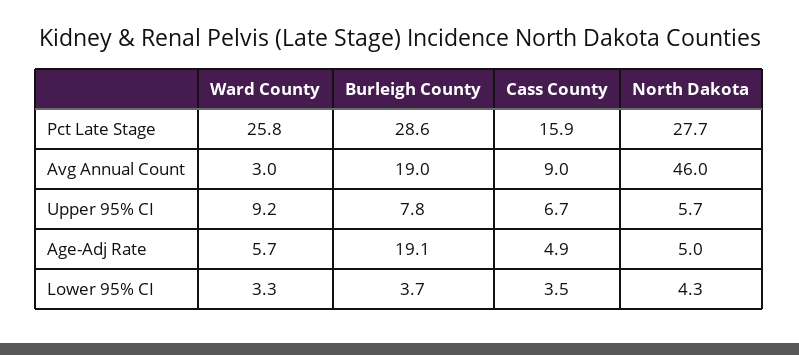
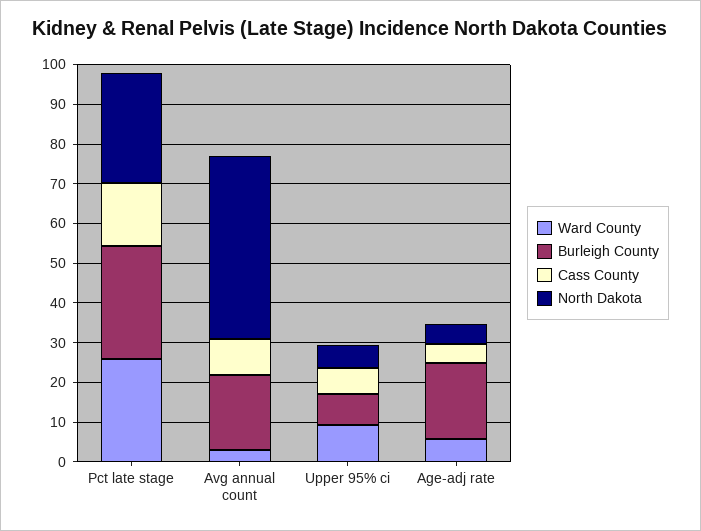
  {
    "Ward County": {
      "Pct Late Stage": 25.8,
      "Avg Annual Count": 3,
      "Upper 95% CI": 9.2,
-     "Age-Adj Rate": 5.7,
+     "Age-Adj Rate": 5.7
-     "Lower 95% CI": 3.3
    },
    "Burleigh County": {
      "Pct Late Stage": 28.6,
      "Avg Annual Count": 19,
      "Upper 95% CI": 7.8,
-     "Age-Adj Rate": 19.1,
+     "Age-Adj Rate": 19.1
-     "Lower 95% CI": 3.7
    },
    "Cass County": {
      "Pct Late Stage": 15.9,
      "Avg Annual Count": 9,
      "Upper 95% CI": 6.7,
-     "Age-Adj Rate": 4.9,
+     "Age-Adj Rate": 4.9
-     "Lower 95% CI": 3.5
    },
    "North Dakota": {
      "Pct Late Stage": 27.7,
      "Avg Annual Count": 46,
      "Upper 95% CI": 5.7,
-     "Age-Adj Rate": 5,
+     "Age-Adj Rate": 5
-     "Lower 95% CI": 4.3
    }
  }

